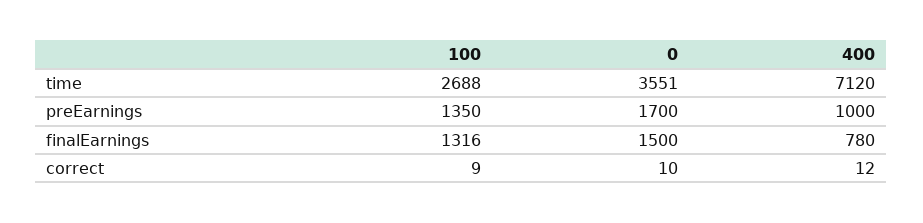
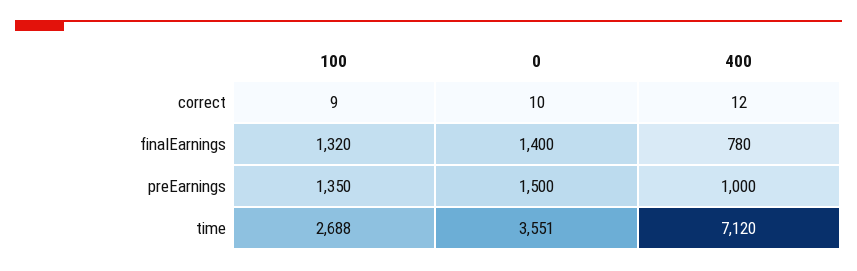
  {
    "100": {
      "time": 2688,
      "preEarnings": 1350,
-     "finalEarnings": 1316,
+     "finalEarnings": 1320,
      "correct": 9
    },
    "0": {
      "time": 3551,
-     "preEarnings": 1700,
+     "preEarnings": 1500,
-     "finalEarnings": 1500,
+     "finalEarnings": 1400,
      "correct": 10
    },
    "400": {
      "time": 7120,
      "preEarnings": 1000,
      "finalEarnings": 780,
      "correct": 12
    }
  }

